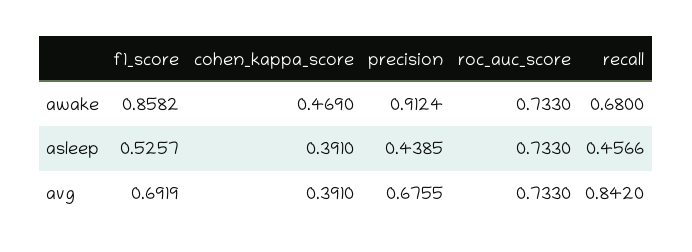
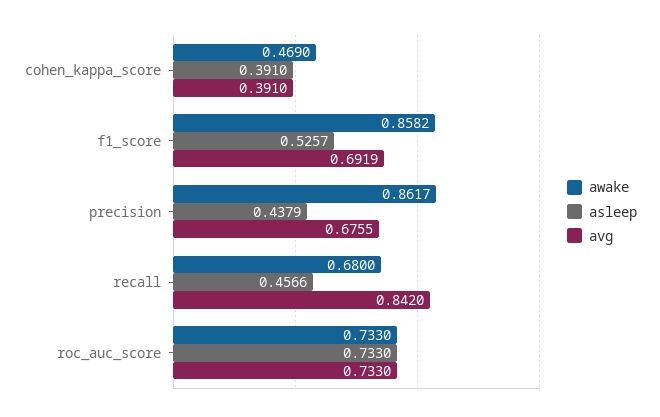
  {
    "awake": {
      "f1_score": 0.8582,
      "cohen_kappa_score": 0.469,
-     "precision": 0.9124,
+     "precision": 0.8617,
      "roc_auc_score": 0.733,
      "recall": 0.68
    },
    "asleep": {
      "f1_score": 0.5257,
      "cohen_kappa_score": 0.391,
-     "precision": 0.4385,
+     "precision": 0.4379,
      "roc_auc_score": 0.733,
      "recall": 0.4566
    },
    "avg": {
      "f1_score": 0.6919,
      "cohen_kappa_score": 0.391,
      "precision": 0.6755,
      "roc_auc_score": 0.733,
      "recall": 0.842
    }
  }

